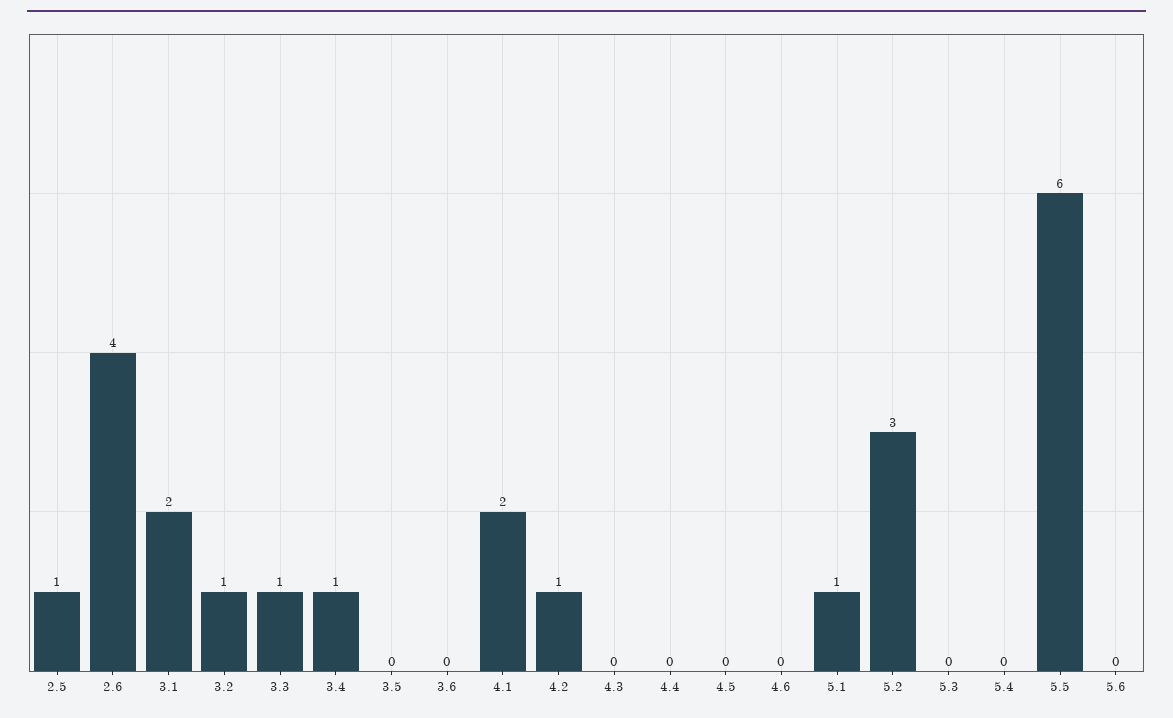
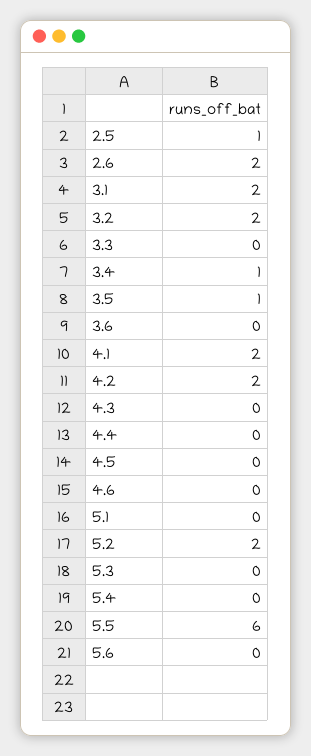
  {
    "2.5": 1,
-   "2.6": 4,
+   "2.6": 2,
    "3.1": 2,
-   "3.2": 1,
+   "3.2": 2,
-   "3.3": 1,
+   "3.3": 0,
    "3.4": 1,
-   "3.5": 0,
+   "3.5": 1,
    "3.6": 0,
    "4.1": 2,
-   "4.2": 1,
+   "4.2": 2,
    "4.3": 0,
    "4.4": 0,
    "4.5": 0,
    "4.6": 0,
-   "5.1": 1,
+   "5.1": 0,
-   "5.2": 3,
+   "5.2": 2,
    "5.3": 0,
    "5.4": 0,
    "5.5": 6,
    "5.6": 0
  }

